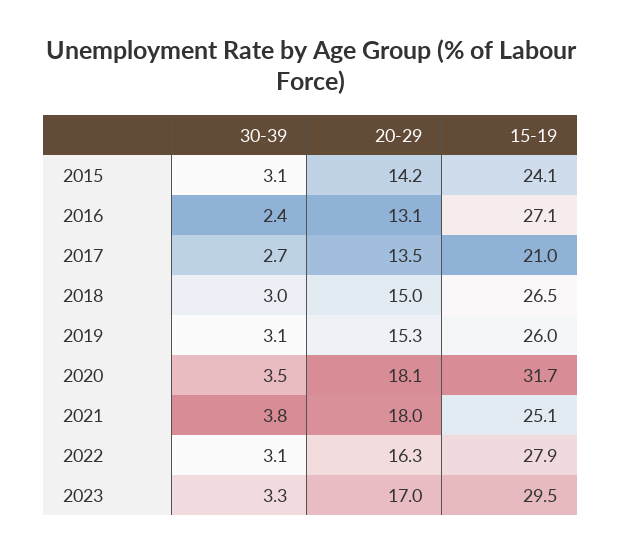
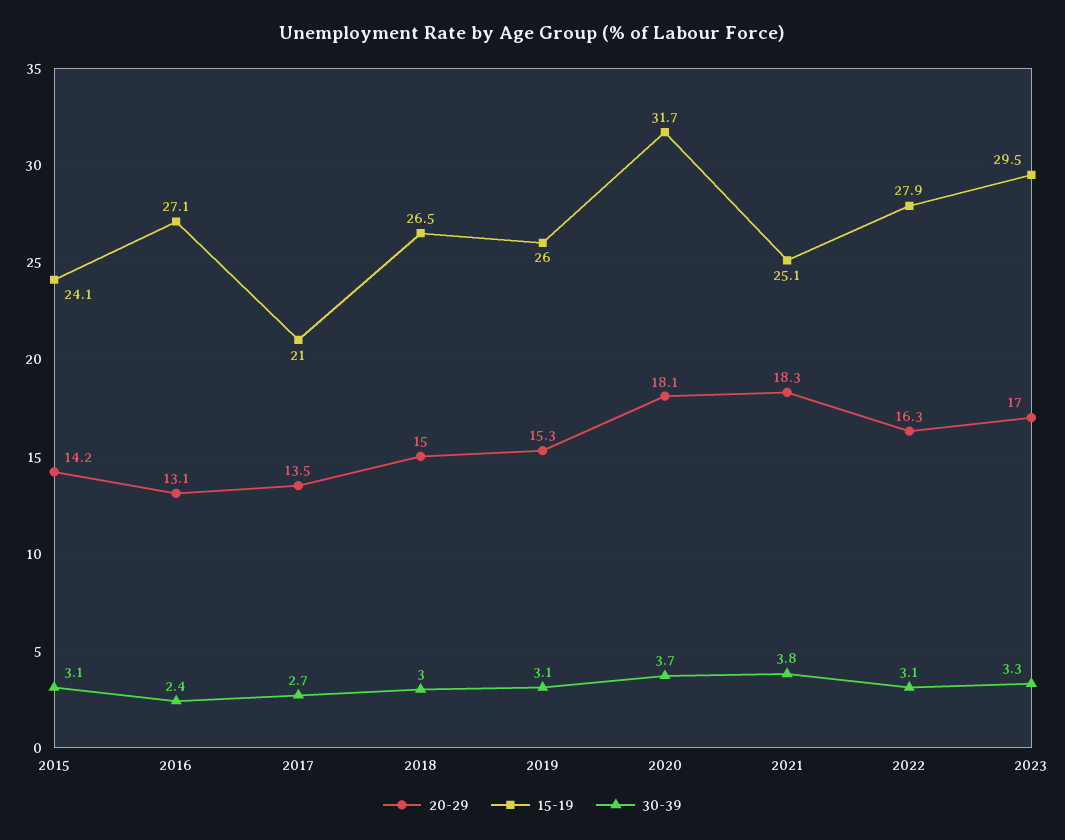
  {
    "30-39": {
      "2015": 3.1,
      "2016": 2.4,
      "2017": 2.7,
      "2018": 3,
      "2019": 3.1,
-     "2020": 3.5,
+     "2020": 3.7,
      "2021": 3.8,
      "2022": 3.1,
      "2023": 3.3
    },
    "20-29": {
      "2015": 14.2,
      "2016": 13.1,
      "2017": 13.5,
      "2018": 15,
      "2019": 15.3,
      "2020": 18.1,
-     "2021": 18,
+     "2021": 18.3,
      "2022": 16.3,
      "2023": 17
    },
    "15-19": {
      "2015": 24.1,
      "2016": 27.1,
      "2017": 21,
      "2018": 26.5,
      "2019": 26,
      "2020": 31.7,
      "2021": 25.1,
      "2022": 27.9,
      "2023": 29.5
    }
  }

